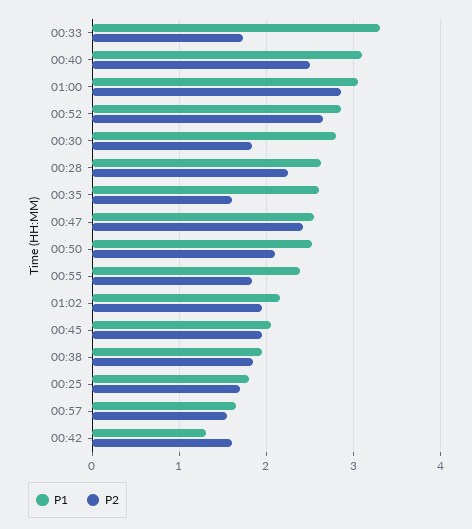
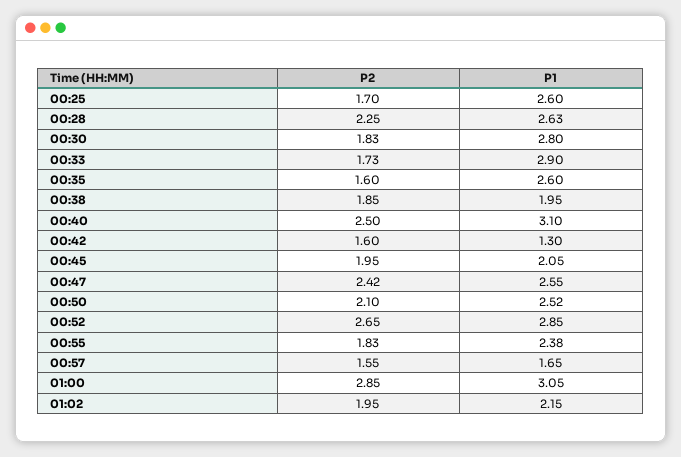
  {
    "P1": {
-     "00:33": 3.3,
+     "00:33": 2.9,
      "00:40": 3.1,
      "01:00": 3.05,
      "00:52": 2.85,
      "00:30": 2.8,
      "00:28": 2.63,
      "00:35": 2.6,
      "00:47": 2.55,
      "00:50": 2.52,
      "00:55": 2.38,
      "01:02": 2.15,
      "00:45": 2.05,
      "00:38": 1.95,
-     "00:25": 1.8,
+     "00:25": 2.6,
      "00:57": 1.65,
      "00:42": 1.3
    },
    "P2": {
      "00:33": 1.73,
      "00:40": 2.5,
      "01:00": 2.85,
      "00:52": 2.65,
      "00:30": 1.83,
      "00:28": 2.25,
      "00:35": 1.6,
      "00:47": 2.42,
      "00:50": 2.1,
      "00:55": 1.83,
      "01:02": 1.95,
      "00:45": 1.95,
      "00:38": 1.85,
      "00:25": 1.7,
      "00:57": 1.55,
      "00:42": 1.6
    }
  }

